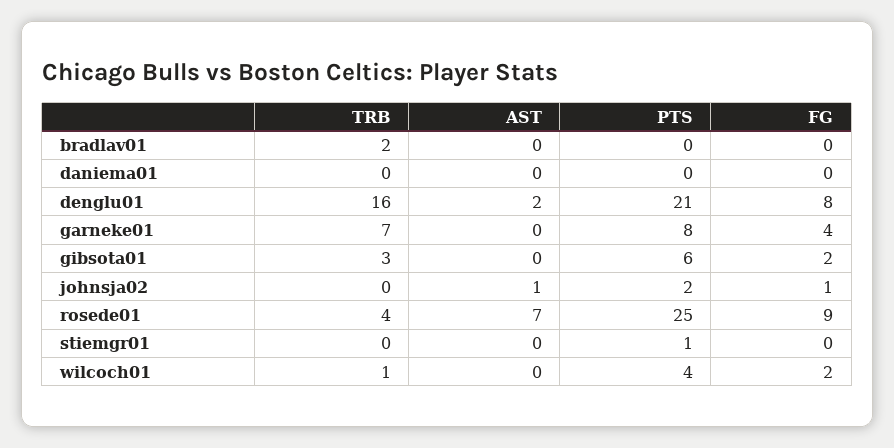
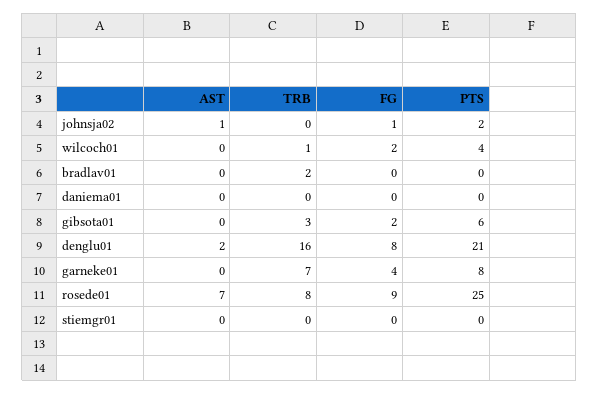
  {
    "TRB": {
      "bradlav01": 2,
      "daniema01": 0,
      "denglu01": 16,
      "garneke01": 7,
      "gibsota01": 3,
      "johnsja02": 0,
-     "rosede01": 4,
+     "rosede01": 8,
      "stiemgr01": 0,
      "wilcoch01": 1
    },
    "AST": {
      "bradlav01": 0,
      "daniema01": 0,
      "denglu01": 2,
      "garneke01": 0,
      "gibsota01": 0,
      "johnsja02": 1,
      "rosede01": 7,
      "stiemgr01": 0,
      "wilcoch01": 0
    },
    "PTS": {
      "bradlav01": 0,
      "daniema01": 0,
      "denglu01": 21,
      "garneke01": 8,
      "gibsota01": 6,
      "johnsja02": 2,
      "rosede01": 25,
-     "stiemgr01": 1,
+     "stiemgr01": 0,
      "wilcoch01": 4
    },
    "FG": {
      "bradlav01": 0,
      "daniema01": 0,
      "denglu01": 8,
      "garneke01": 4,
      "gibsota01": 2,
      "johnsja02": 1,
      "rosede01": 9,
      "stiemgr01": 0,
      "wilcoch01": 2
    }
  }

